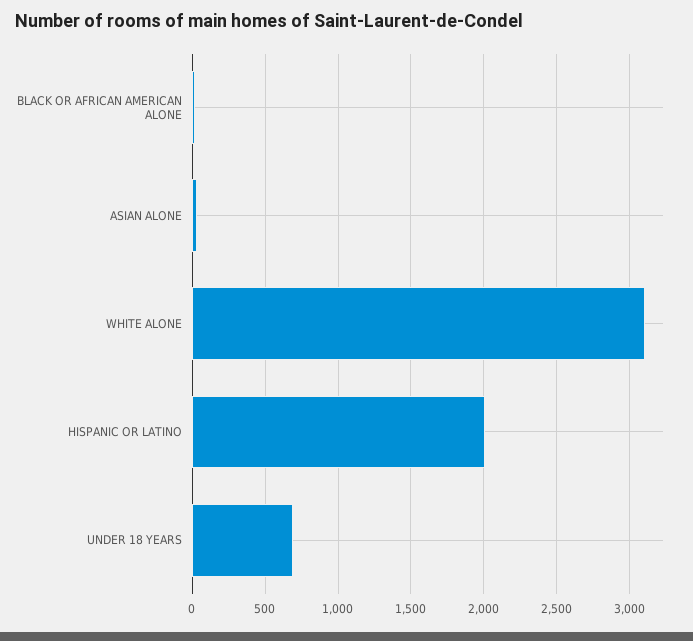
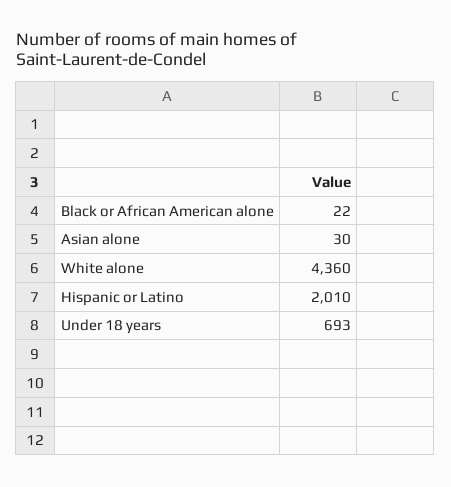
  {
    "BLACK OR AFRICAN AMERICAN ALONE": 22,
    "ASIAN ALONE": 30,
-   "WHITE ALONE": 3100,
+   "WHITE ALONE": 4360,
    "HISPANIC OR LATINO": 2010,
    "UNDER 18 YEARS": 693
  }

